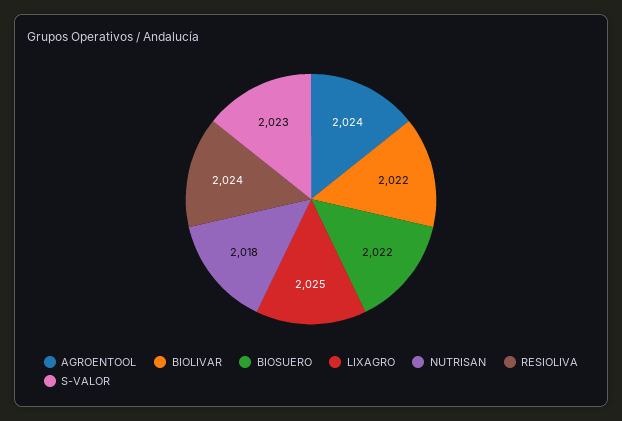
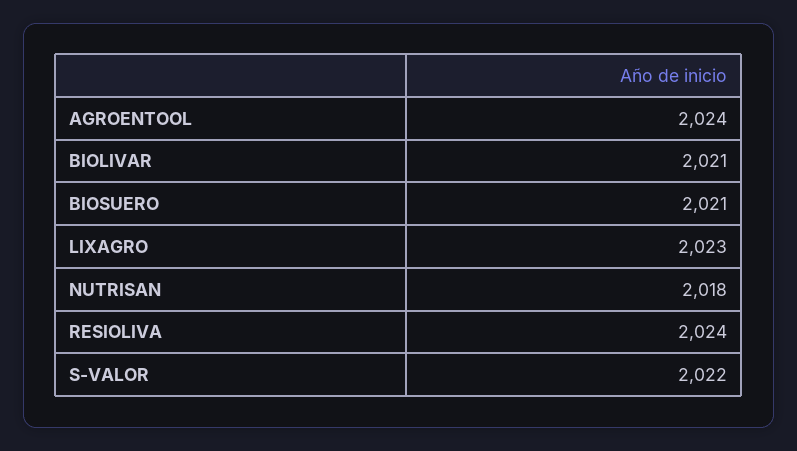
  {
    "AGROENTOOL": 2024,
-   "BIOLIVAR": 2022,
+   "BIOLIVAR": 2021,
-   "BIOSUERO": 2022,
+   "BIOSUERO": 2021,
-   "LIXAGRO": 2025,
+   "LIXAGRO": 2023,
    "NUTRISAN": 2018,
    "RESIOLIVA": 2024,
-   "S-VALOR": 2023
+   "S-VALOR": 2022
  }

